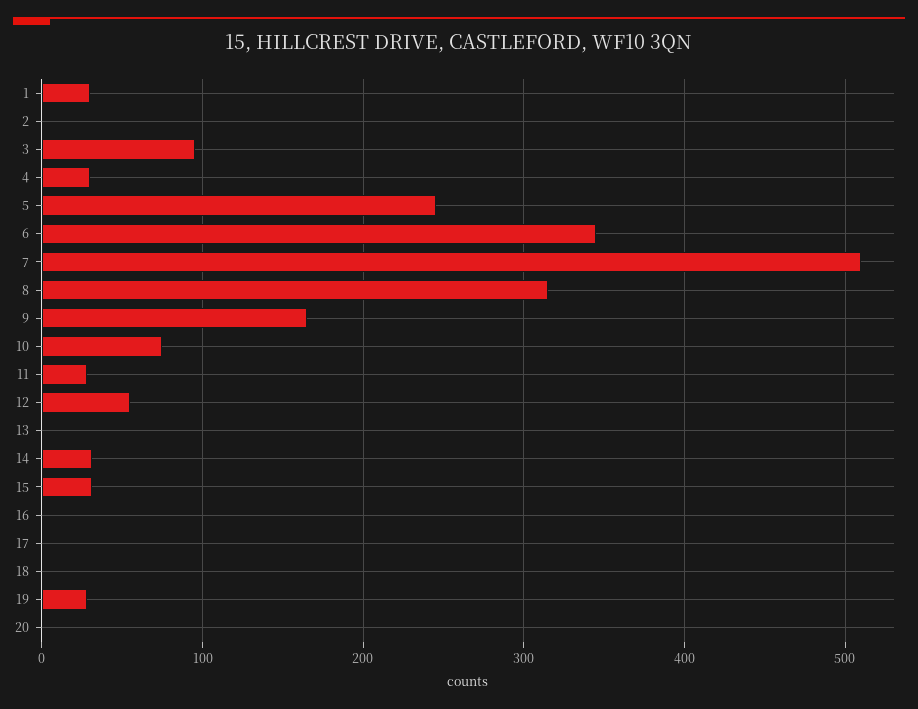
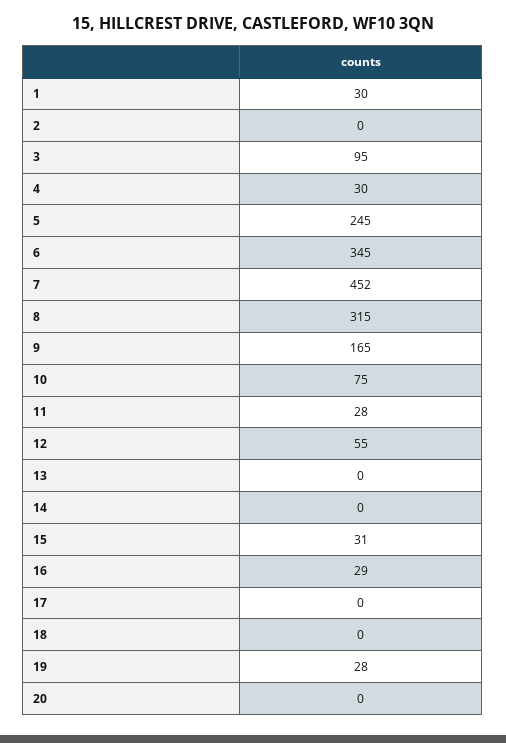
  {
    "1": 30,
    "2": 0,
    "3": 95,
    "4": 30,
    "5": 245,
    "6": 345,
-   "7": 510,
+   "7": 452,
    "8": 315,
    "9": 165,
    "10": 75,
    "11": 28,
    "12": 55,
    "13": 0,
-   "14": 30,
+   "14": 0,
    "15": 31,
-   "16": 0,
+   "16": 29,
    "17": 0,
    "18": 0,
    "19": 28,
    "20": 0
  }

